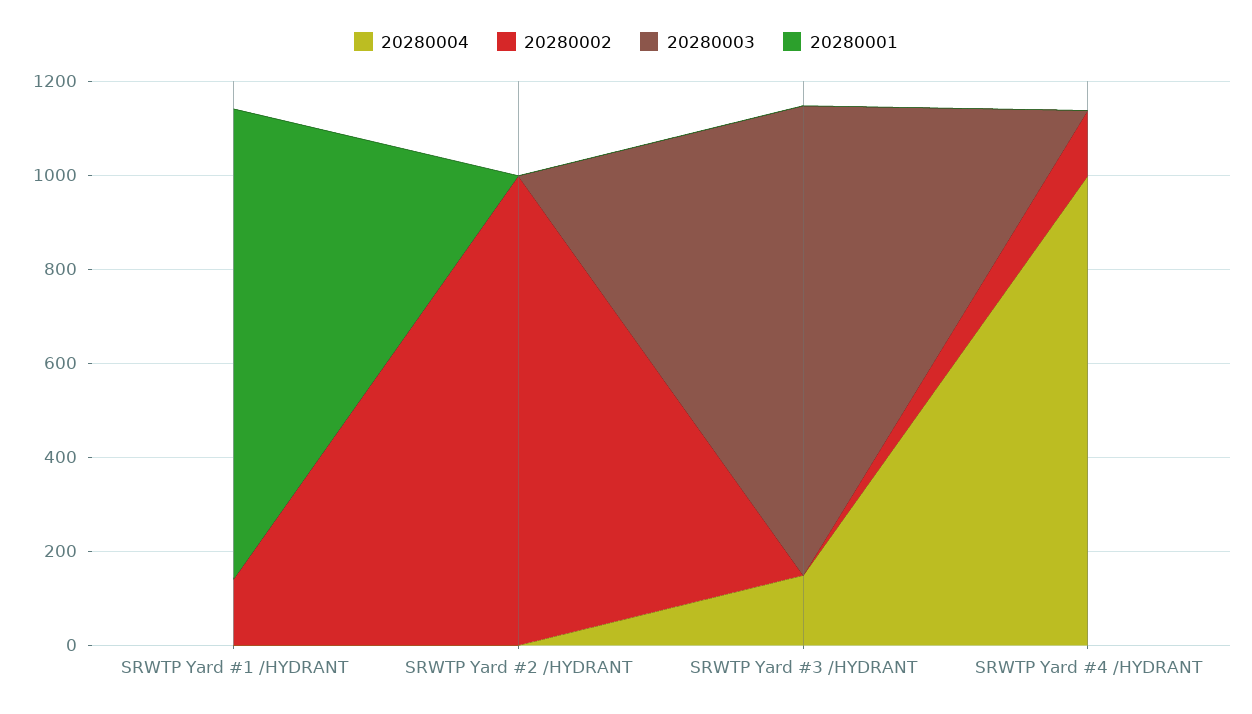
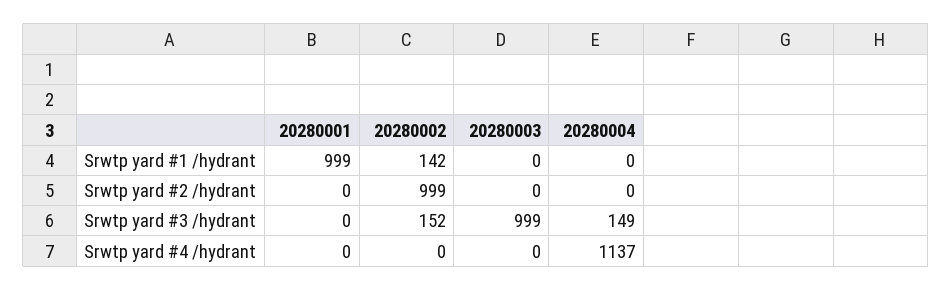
  {
    "20280004": {
      "SRWTP Yard #1 /HYDRANT": 0,
      "SRWTP Yard #2 /HYDRANT": 0,
      "SRWTP Yard #3 /HYDRANT": 149,
-     "SRWTP Yard #4 /HYDRANT": 1000
+     "SRWTP Yard #4 /HYDRANT": 1137
    },
    "20280002": {
      "SRWTP Yard #1 /HYDRANT": 142,
      "SRWTP Yard #2 /HYDRANT": 999,
-     "SRWTP Yard #3 /HYDRANT": 0,
+     "SRWTP Yard #3 /HYDRANT": 152,
-     "SRWTP Yard #4 /HYDRANT": 150
+     "SRWTP Yard #4 /HYDRANT": 0
    },
    "20280003": {
      "SRWTP Yard #1 /HYDRANT": 0,
      "SRWTP Yard #2 /HYDRANT": 0,
      "SRWTP Yard #3 /HYDRANT": 999,
      "SRWTP Yard #4 /HYDRANT": 0
    },
    "20280001": {
      "SRWTP Yard #1 /HYDRANT": 999,
      "SRWTP Yard #2 /HYDRANT": 0,
      "SRWTP Yard #3 /HYDRANT": 0,
      "SRWTP Yard #4 /HYDRANT": 0
    }
  }

